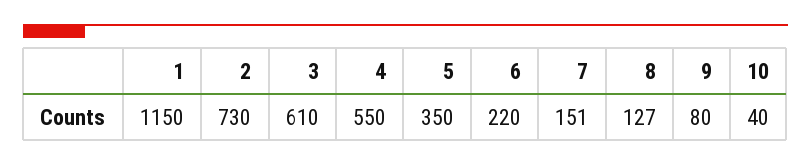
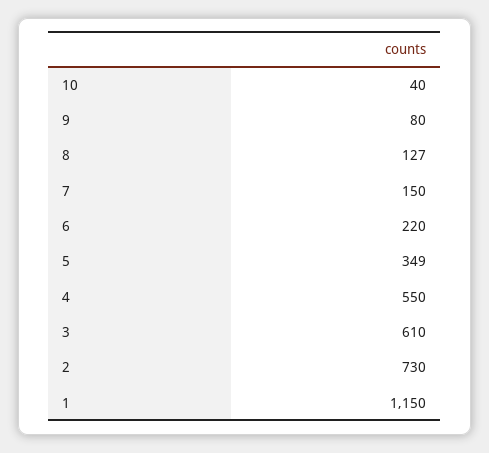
  {
    "1": 1150,
    "2": 730,
    "3": 610,
    "4": 550,
-   "5": 350,
+   "5": 349,
    "6": 220,
-   "7": 151,
+   "7": 150,
    "8": 127,
    "9": 80,
    "10": 40
  }

